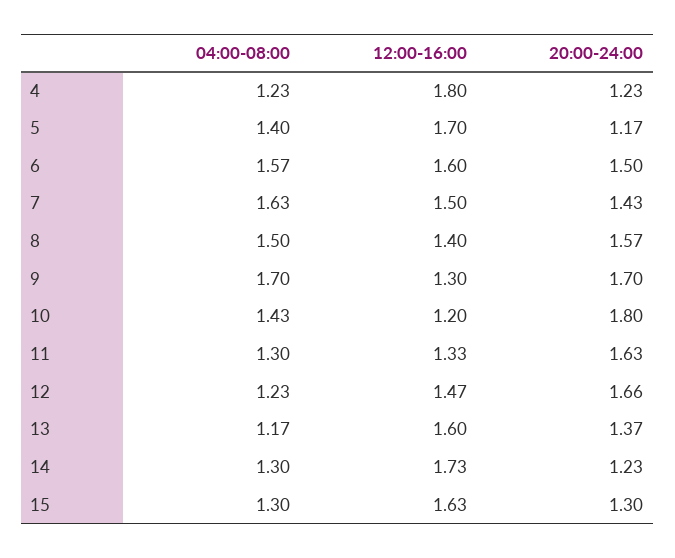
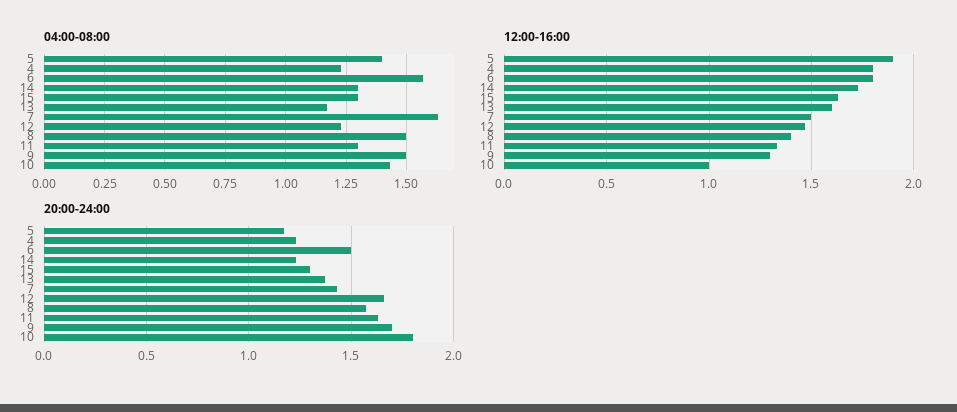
  {
    "04:00-08:00": {
      "4": 1.23,
      "5": 1.4,
      "6": 1.57,
      "7": 1.63,
      "8": 1.5,
-     "9": 1.7,
+     "9": 1.5,
      "10": 1.43,
      "11": 1.3,
      "12": 1.23,
      "13": 1.17,
      "14": 1.3,
      "15": 1.3
    },
    "12:00-16:00": {
      "4": 1.8,
-     "5": 1.7,
+     "5": 1.9,
-     "6": 1.6,
+     "6": 1.8,
      "7": 1.5,
      "8": 1.4,
      "9": 1.3,
-     "10": 1.2,
+     "10": 1,
      "11": 1.33,
      "12": 1.47,
      "13": 1.6,
      "14": 1.73,
      "15": 1.63
    },
    "20:00-24:00": {
      "4": 1.23,
      "5": 1.17,
      "6": 1.5,
      "7": 1.43,
      "8": 1.57,
      "9": 1.7,
      "10": 1.8,
      "11": 1.63,
      "12": 1.66,
      "13": 1.37,
      "14": 1.23,
      "15": 1.3
    }
  }

